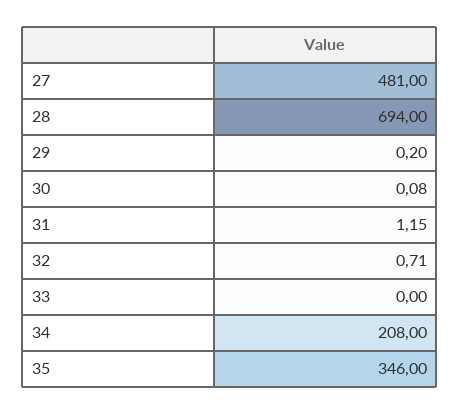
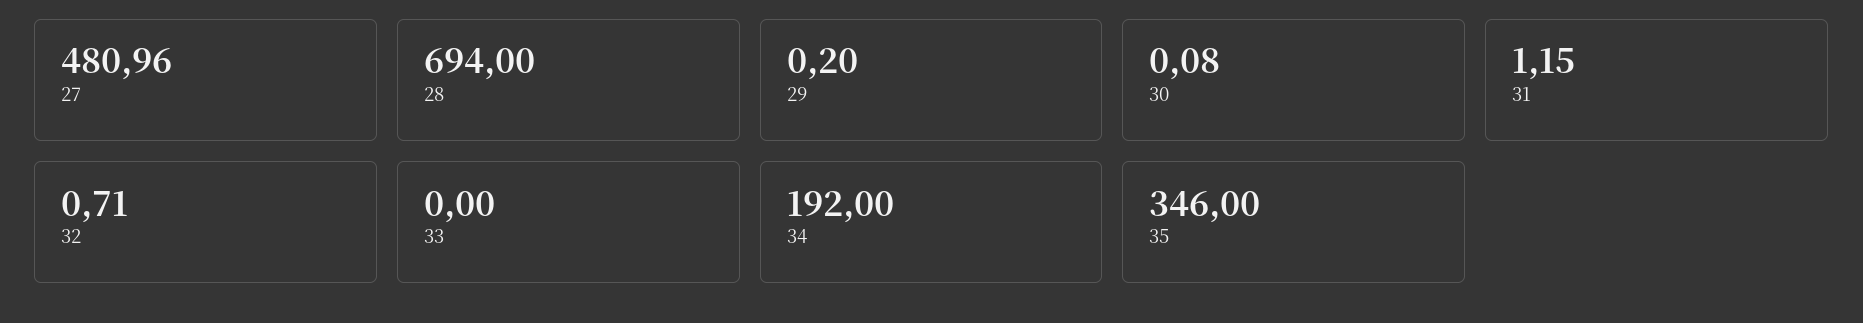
  {
-   "27": 481,
+   "27": 480.96,
    "28": 694,
    "29": 0.2,
    "30": 0.08,
    "31": 1.15,
    "32": 0.71,
    "33": 0,
-   "34": 208,
+   "34": 192,
    "35": 346
  }

